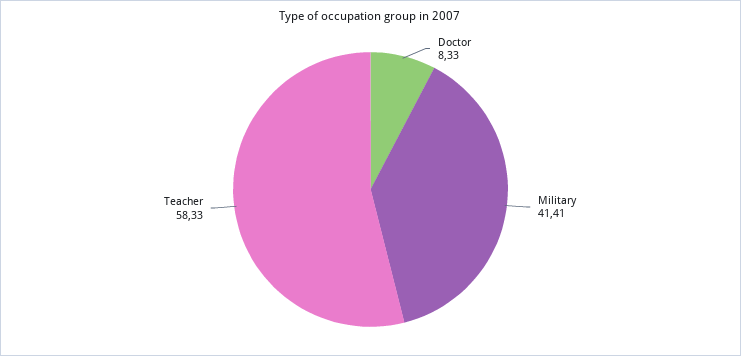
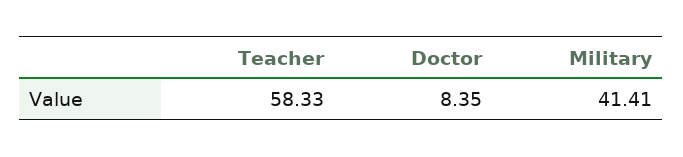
  {
-   "Doctor": 8.33,
+   "Doctor": 8.35,
    "Military": 41.41,
    "Teacher": 58.33
  }

